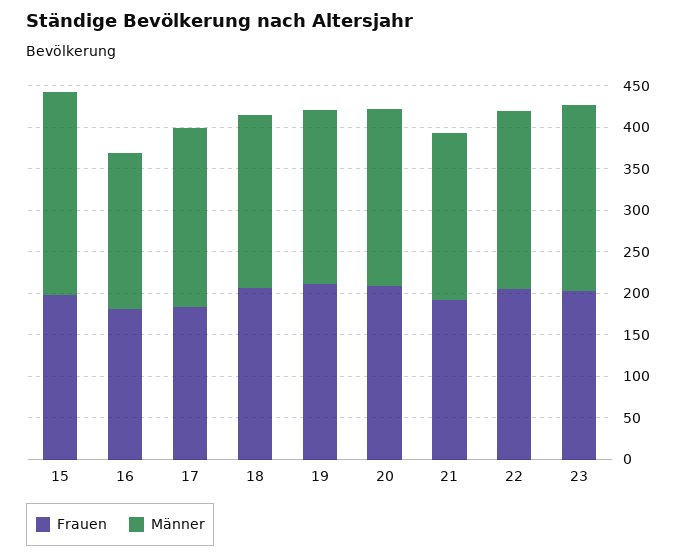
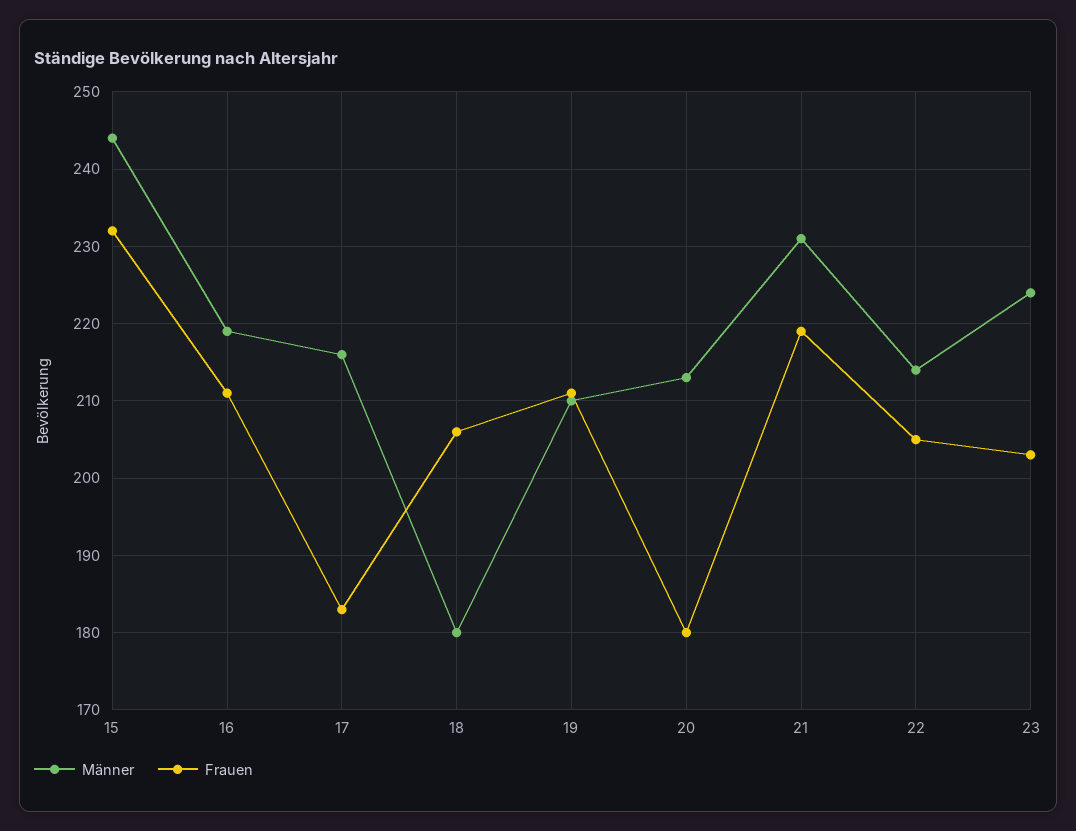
  {
    "Frauen": {
-     "15": 200,
+     "15": 232,
-     "16": 180,
+     "16": 211,
      "17": 183,
      "18": 206,
      "19": 211,
-     "20": 210,
+     "20": 180,
-     "21": 190,
+     "21": 219,
      "22": 205,
      "23": 203
    },
    "Männer": {
      "15": 244,
-     "16": 190,
+     "16": 219,
      "17": 216,
-     "18": 210,
+     "18": 180,
      "19": 210,
      "20": 213,
-     "21": 200,
+     "21": 231,
      "22": 214,
      "23": 224
    }
  }

